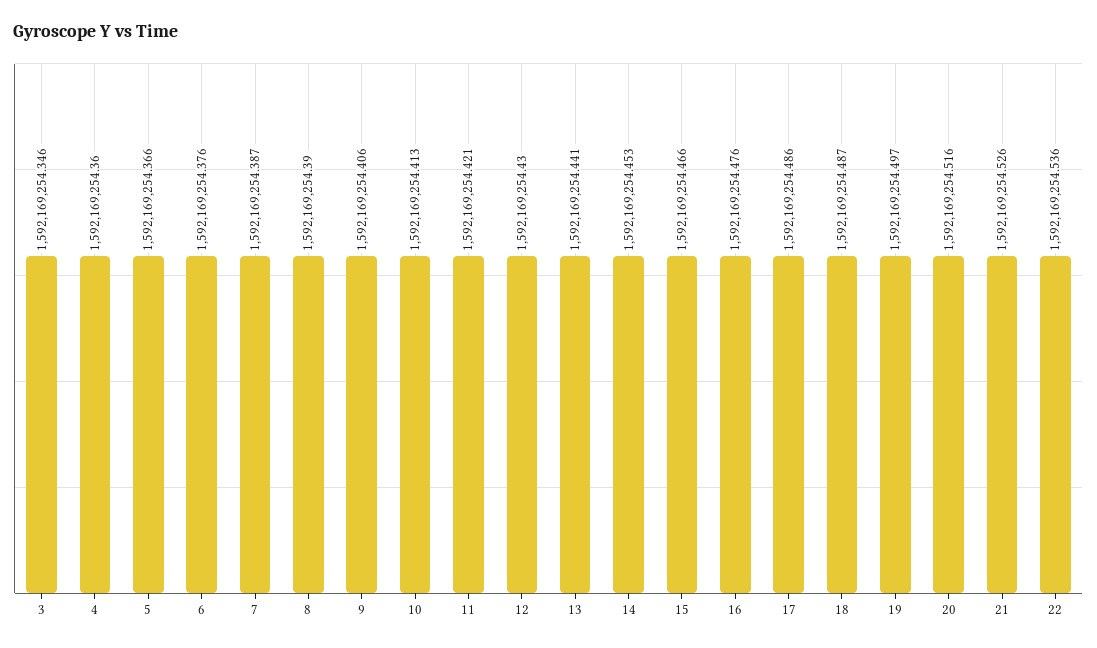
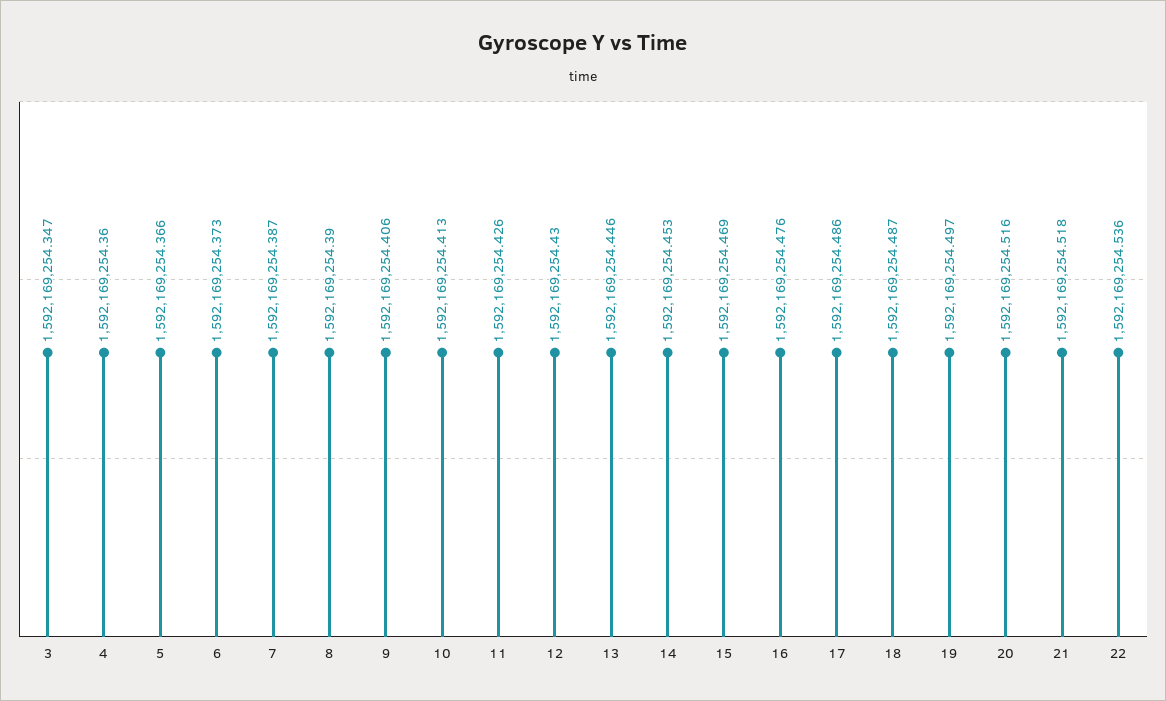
  {
-   "3": 1592169254.346,
+   "3": 1592169254.347,
    "4": 1592169254.36,
    "5": 1592169254.366,
-   "6": 1592169254.376,
+   "6": 1592169254.373,
    "7": 1592169254.387,
    "8": 1592169254.39,
    "9": 1592169254.406,
    "10": 1592169254.413,
-   "11": 1592169254.421,
+   "11": 1592169254.426,
    "12": 1592169254.43,
-   "13": 1592169254.441,
+   "13": 1592169254.446,
    "14": 1592169254.453,
-   "15": 1592169254.466,
+   "15": 1592169254.469,
    "16": 1592169254.476,
    "17": 1592169254.486,
    "18": 1592169254.487,
    "19": 1592169254.497,
    "20": 1592169254.516,
-   "21": 1592169254.526,
+   "21": 1592169254.518,
    "22": 1592169254.536
  }

